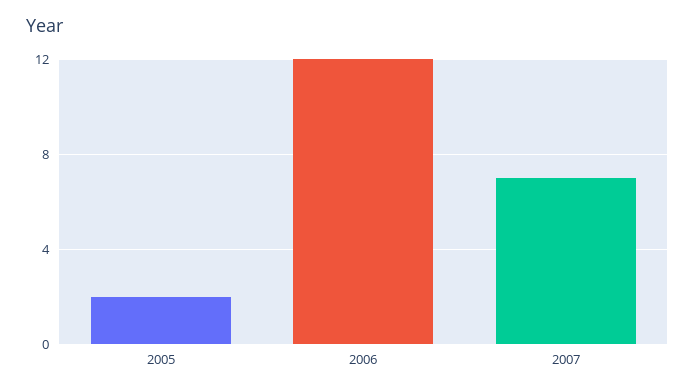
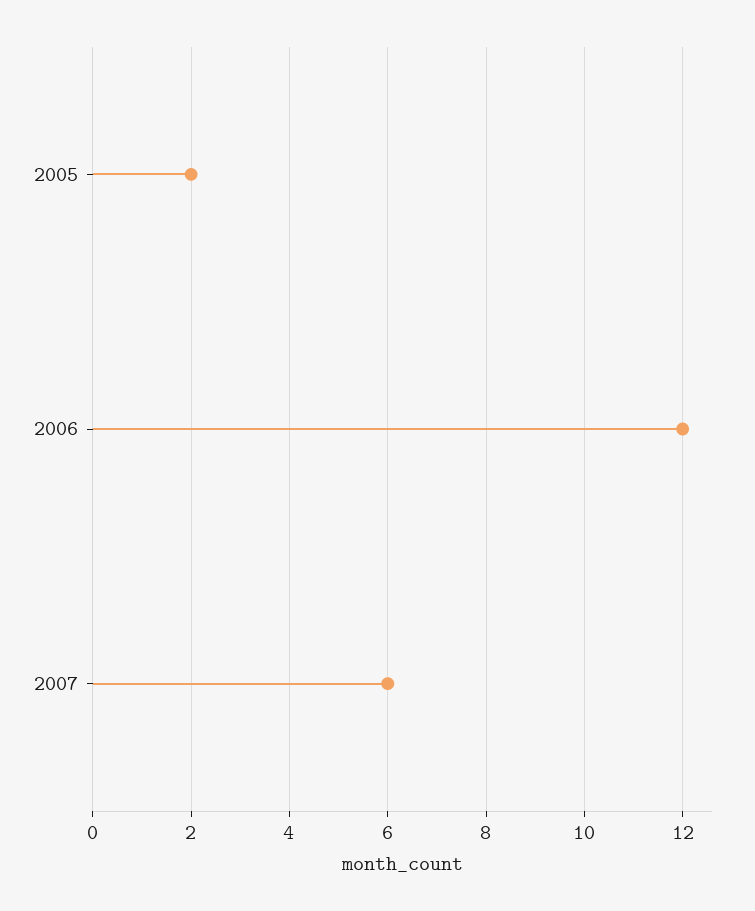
  {
    "2005": 2,
    "2006": 12,
-   "2007": 7
+   "2007": 6
  }

